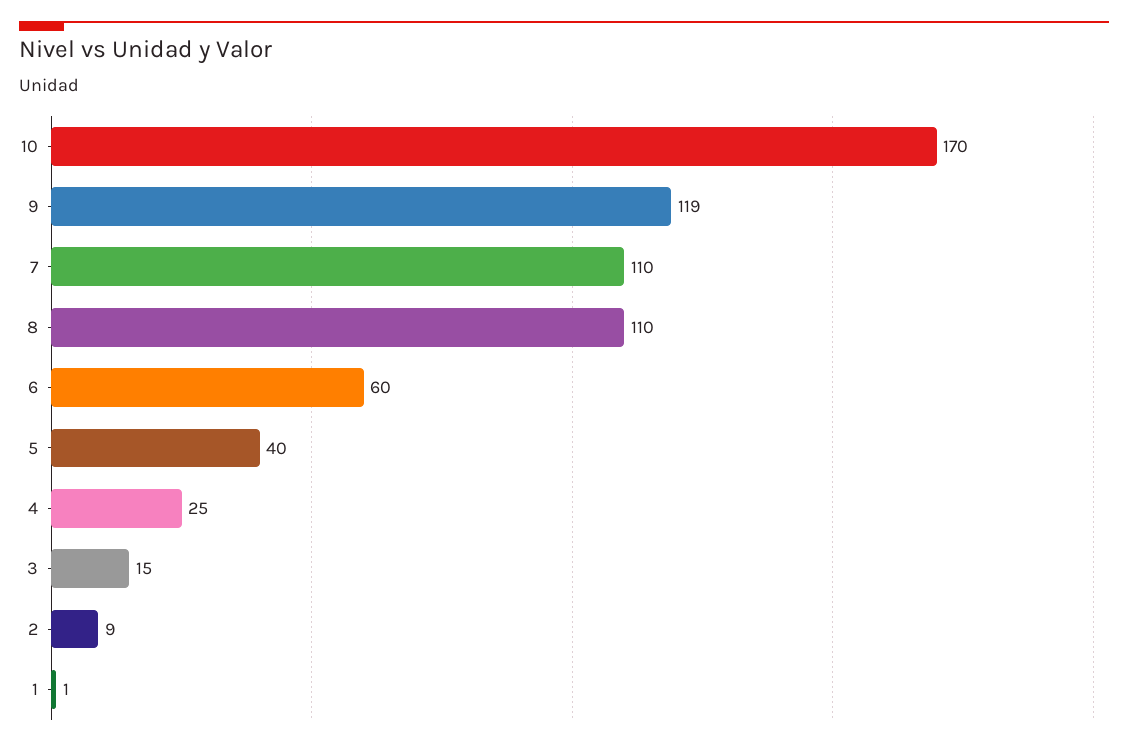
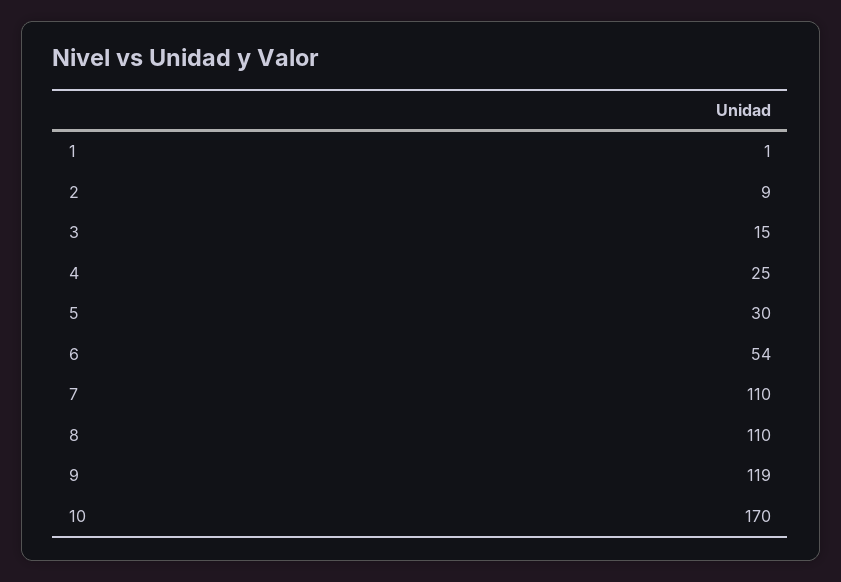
  {
    "10": 170,
    "9": 119,
    "7": 110,
    "8": 110,
-   "6": 60,
+   "6": 54,
-   "5": 40,
+   "5": 30,
    "4": 25,
    "3": 15,
    "2": 9,
    "1": 1
  }

